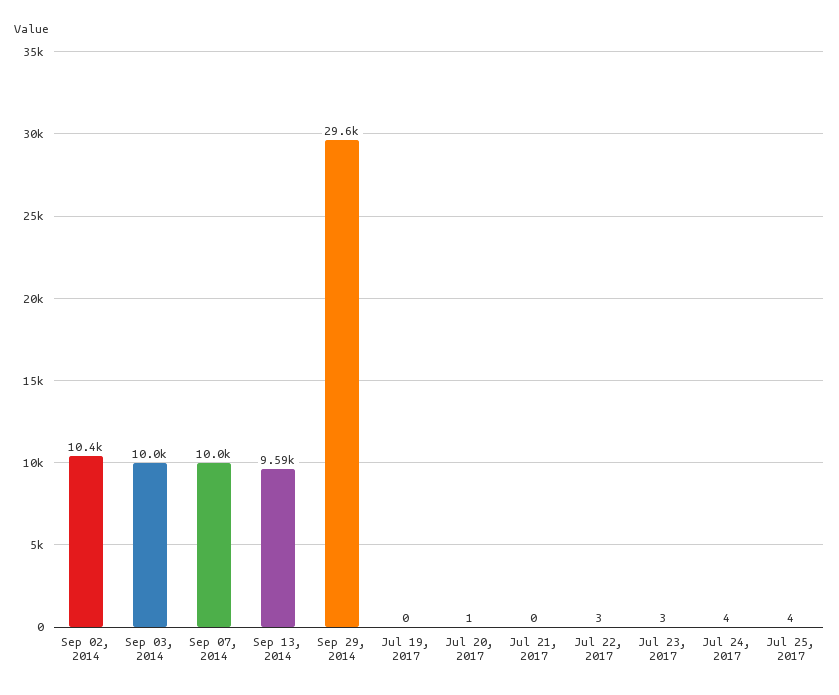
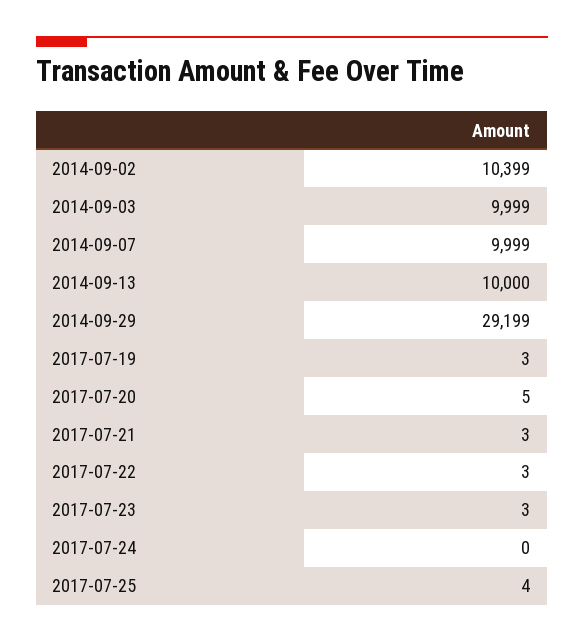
  {
    "Sep 02, 2014": 10399,
    "Sep 03, 2014": 9999,
    "Sep 07, 2014": 9999,
-   "Sep 13, 2014": 9590,
+   "Sep 13, 2014": 10000,
-   "Sep 29, 2014": 29600,
+   "Sep 29, 2014": 29199,
-   "Jul 19, 2017": 0,
+   "Jul 19, 2017": 3,
-   "Jul 20, 2017": 1,
+   "Jul 20, 2017": 5,
-   "Jul 21, 2017": 0,
+   "Jul 21, 2017": 3,
    "Jul 22, 2017": 3,
    "Jul 23, 2017": 3,
-   "Jul 24, 2017": 4,
+   "Jul 24, 2017": 0,
    "Jul 25, 2017": 4
  }

